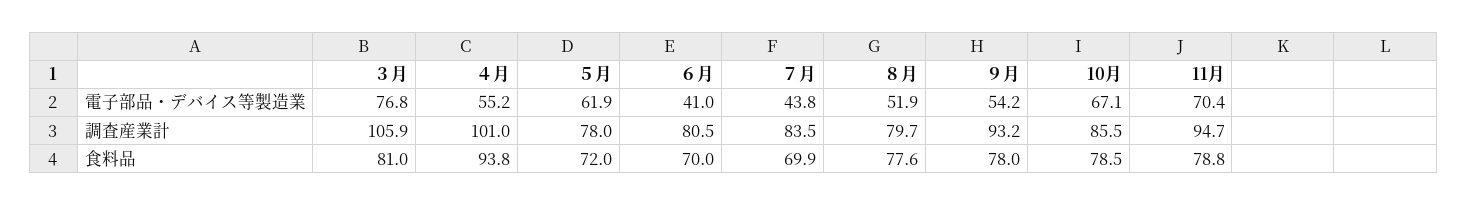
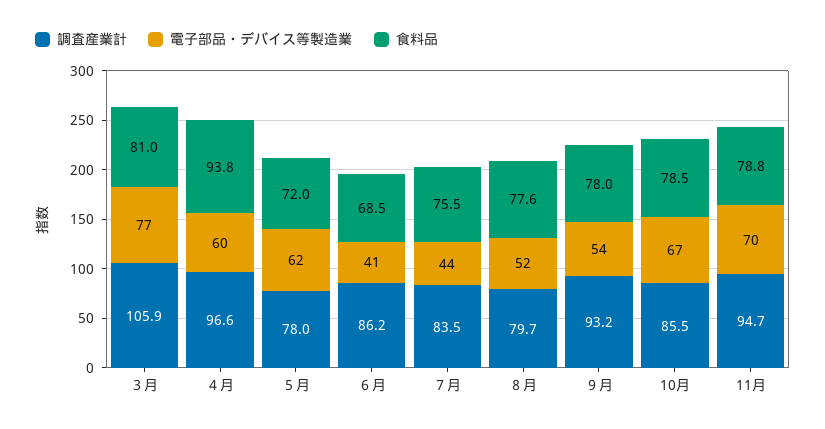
  {
    "電子部品・デバイス等製造業": {
      "３月": 76.8,
-     "４月": 55.2,
+     "４月": 60,
      "５月": 61.9,
      "６月": 41,
      "７月": 43.8,
      "８月": 51.9,
      "９月": 54.2,
      "10月": 67.1,
      "11月": 70.4
    },
    "調査産業計": {
      "３月": 105.9,
-     "４月": 101,
+     "４月": 96.6,
      "５月": 78,
-     "６月": 80.5,
+     "６月": 86.2,
      "７月": 83.5,
      "８月": 79.7,
      "９月": 93.2,
      "10月": 85.5,
      "11月": 94.7
    },
    "食料品": {
      "３月": 81,
      "４月": 93.8,
      "５月": 72,
-     "６月": 70,
+     "６月": 68.5,
-     "７月": 69.9,
+     "７月": 75.5,
      "８月": 77.6,
      "９月": 78,
      "10月": 78.5,
      "11月": 78.8
    }
  }

